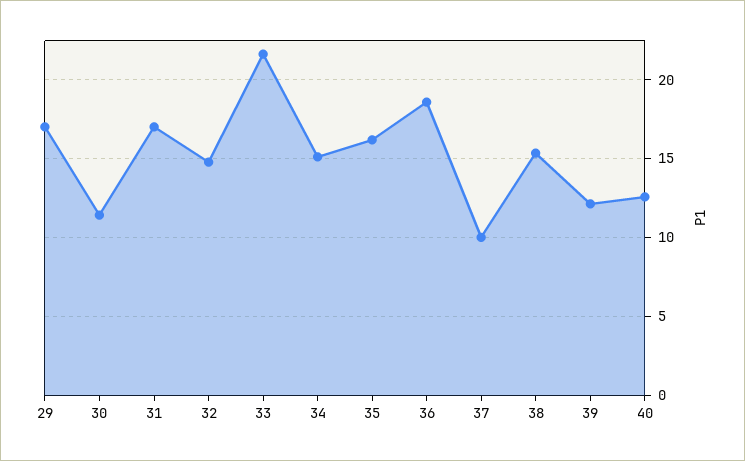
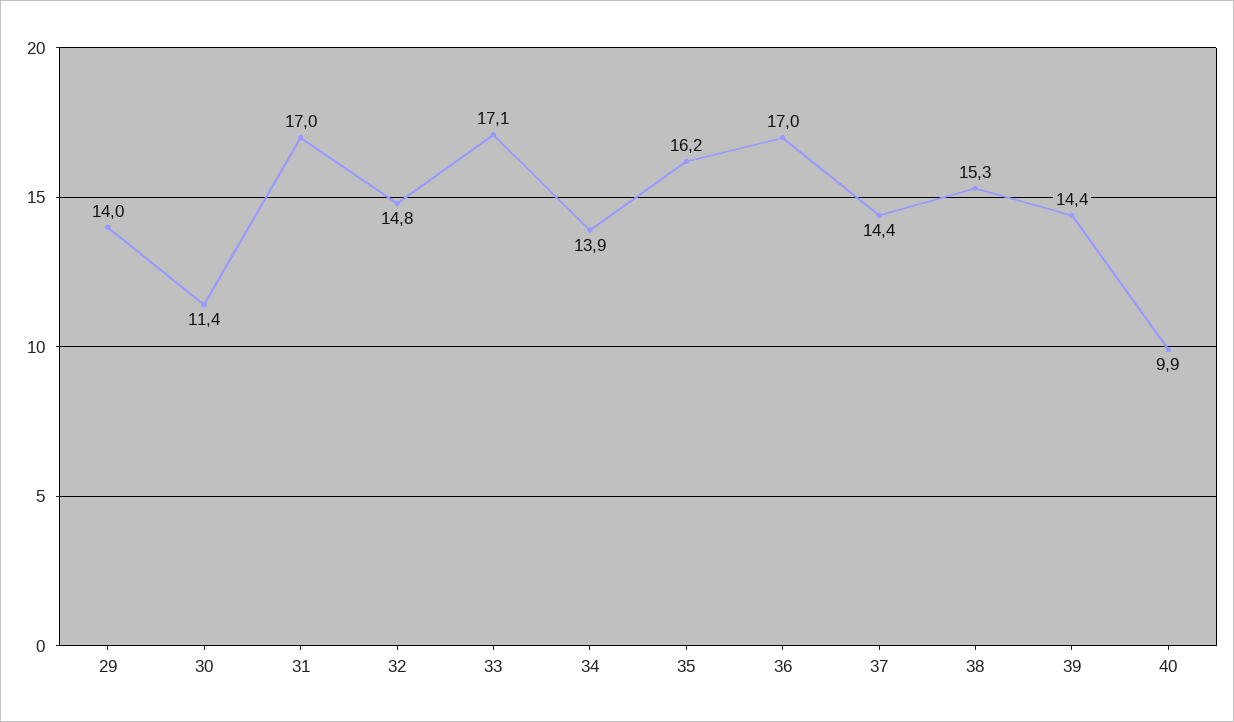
  {
-   "29": 17,
+   "29": 14,
    "30": 11.4,
    "31": 17,
    "32": 14.8,
-   "33": 21.5,
+   "33": 17.1,
-   "34": 15,
+   "34": 13.9,
    "35": 16.2,
-   "36": 18.5,
+   "36": 17,
-   "37": 10,
+   "37": 14.4,
    "38": 15.3,
-   "39": 12,
+   "39": 14.4,
-   "40": 12.5
+   "40": 9.9
  }

